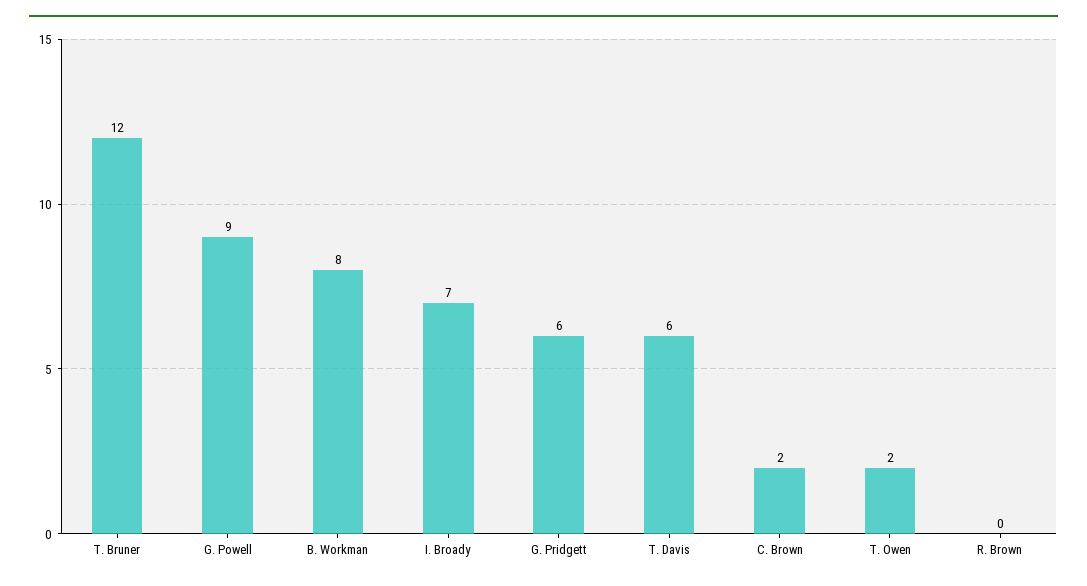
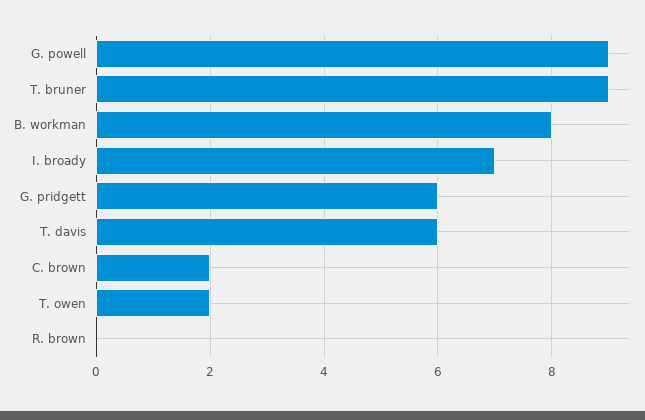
  {
-   "T. Bruner": 12,
+   "T. Bruner": 9,
    "G. Powell": 9,
    "B. Workman": 8,
    "I. Broady": 7,
    "G. Pridgett": 6,
    "T. Davis": 6,
    "C. Brown": 2,
    "T. Owen": 2,
    "R. Brown": 0
  }

